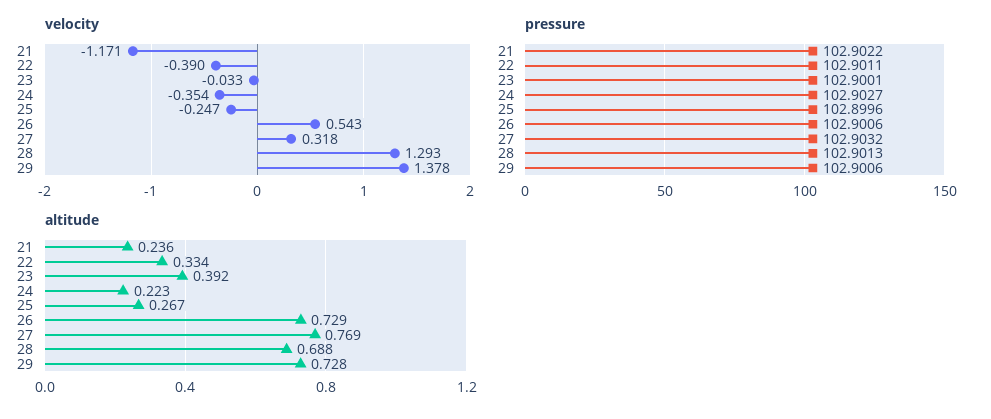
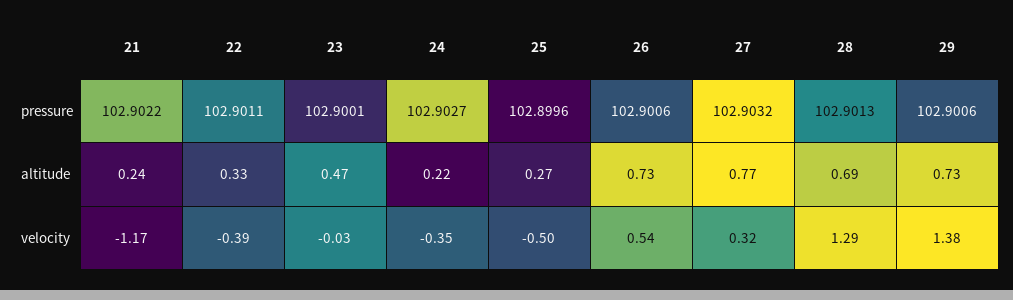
  {
    "velocity": {
      "21": -1.171,
      "22": -0.39,
      "23": -0.033,
      "24": -0.354,
-     "25": -0.247,
+     "25": -0.5,
      "26": 0.543,
      "27": 0.318,
      "28": 1.293,
      "29": 1.378
    },
    "pressure": {
      "21": 102.9022,
      "22": 102.9011,
      "23": 102.9001,
      "24": 102.9027,
      "25": 102.8996,
      "26": 102.9006,
      "27": 102.9032,
      "28": 102.9013,
      "29": 102.9006
    },
    "altitude": {
      "21": 0.236,
      "22": 0.334,
-     "23": 0.392,
+     "23": 0.47,
      "24": 0.223,
      "25": 0.267,
      "26": 0.729,
      "27": 0.769,
      "28": 0.688,
      "29": 0.728
    }
  }

